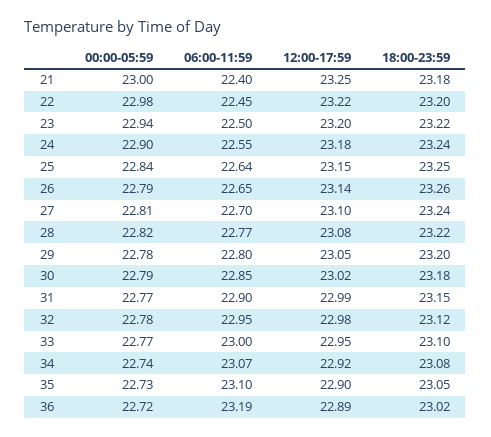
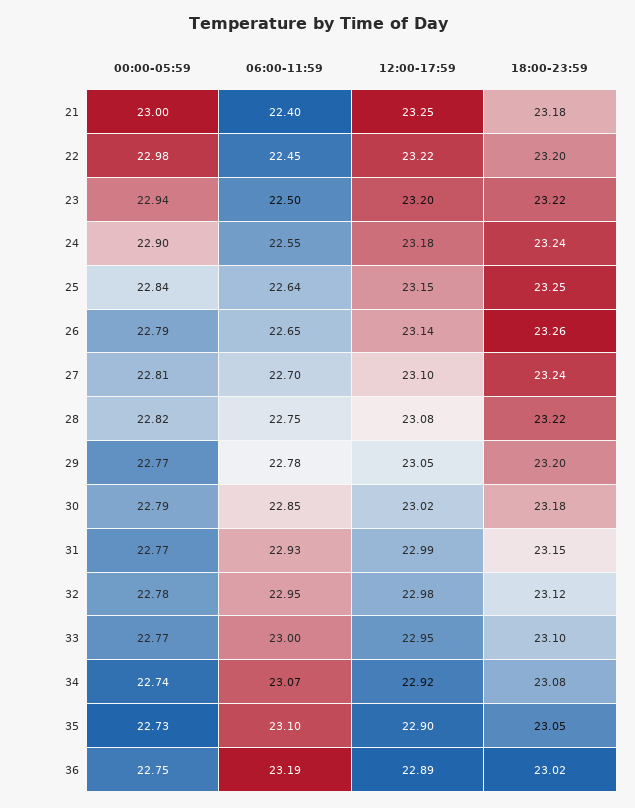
  {
    "00:00-05:59": {
      "21": 23,
      "22": 22.98,
      "23": 22.94,
      "24": 22.9,
      "25": 22.84,
      "26": 22.79,
      "27": 22.81,
      "28": 22.82,
-     "29": 22.78,
+     "29": 22.77,
      "30": 22.79,
      "31": 22.77,
      "32": 22.78,
      "33": 22.77,
      "34": 22.74,
      "35": 22.73,
-     "36": 22.72
+     "36": 22.75
    },
    "06:00-11:59": {
      "21": 22.4,
      "22": 22.45,
      "23": 22.5,
      "24": 22.55,
      "25": 22.64,
      "26": 22.65,
      "27": 22.7,
-     "28": 22.77,
+     "28": 22.75,
-     "29": 22.8,
+     "29": 22.78,
      "30": 22.85,
-     "31": 22.9,
+     "31": 22.93,
      "32": 22.95,
      "33": 23,
      "34": 23.07,
      "35": 23.1,
      "36": 23.19
    },
    "12:00-17:59": {
      "21": 23.25,
      "22": 23.22,
      "23": 23.2,
      "24": 23.18,
      "25": 23.15,
      "26": 23.14,
      "27": 23.1,
      "28": 23.08,
      "29": 23.05,
      "30": 23.02,
      "31": 22.99,
      "32": 22.98,
      "33": 22.95,
      "34": 22.92,
      "35": 22.9,
      "36": 22.89
    },
    "18:00-23:59": {
      "21": 23.18,
      "22": 23.2,
      "23": 23.22,
      "24": 23.24,
      "25": 23.25,
      "26": 23.26,
      "27": 23.24,
      "28": 23.22,
      "29": 23.2,
      "30": 23.18,
      "31": 23.15,
      "32": 23.12,
      "33": 23.1,
      "34": 23.08,
      "35": 23.05,
      "36": 23.02
    }
  }

